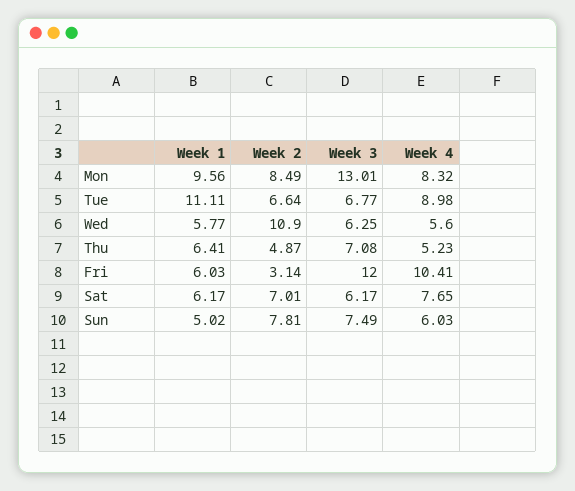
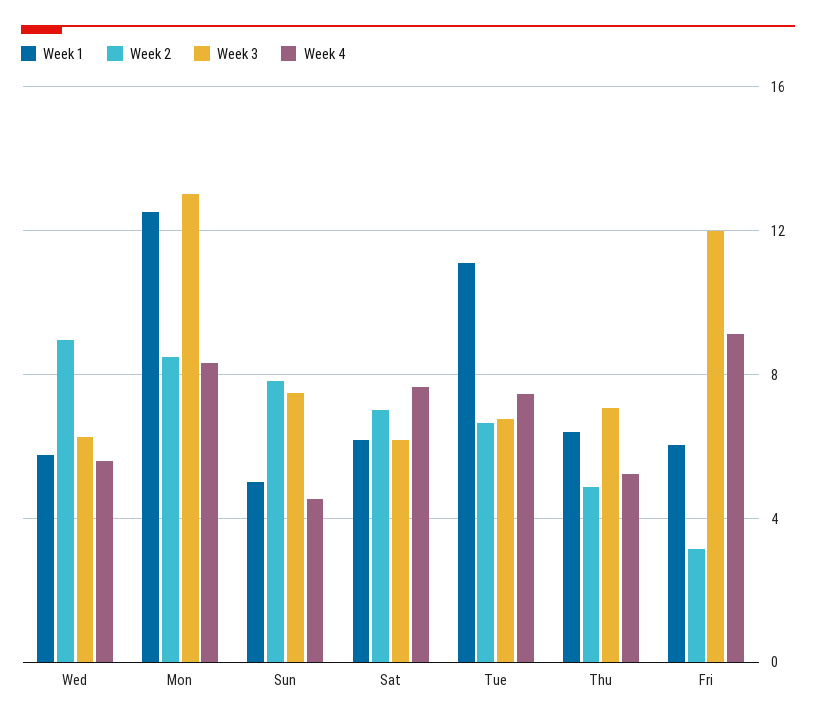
  {
    "Week 1": {
-     "Mon": 9.56,
+     "Mon": 12.5,
      "Tue": 11.11,
      "Wed": 5.77,
      "Thu": 6.41,
      "Fri": 6.03,
      "Sat": 6.17,
      "Sun": 5.02
    },
    "Week 2": {
      "Mon": 8.49,
      "Tue": 6.64,
-     "Wed": 10.9,
+     "Wed": 9,
      "Thu": 4.87,
      "Fri": 3.14,
      "Sat": 7.01,
      "Sun": 7.81
    },
    "Week 3": {
      "Mon": 13.01,
      "Tue": 6.77,
      "Wed": 6.25,
      "Thu": 7.08,
      "Fri": 12,
      "Sat": 6.17,
      "Sun": 7.49
    },
    "Week 4": {
      "Mon": 8.32,
-     "Tue": 8.98,
+     "Tue": 7.5,
      "Wed": 5.6,
      "Thu": 5.23,
-     "Fri": 10.41,
+     "Fri": 9,
      "Sat": 7.65,
-     "Sun": 6.03
+     "Sun": 4.5
    }
  }

